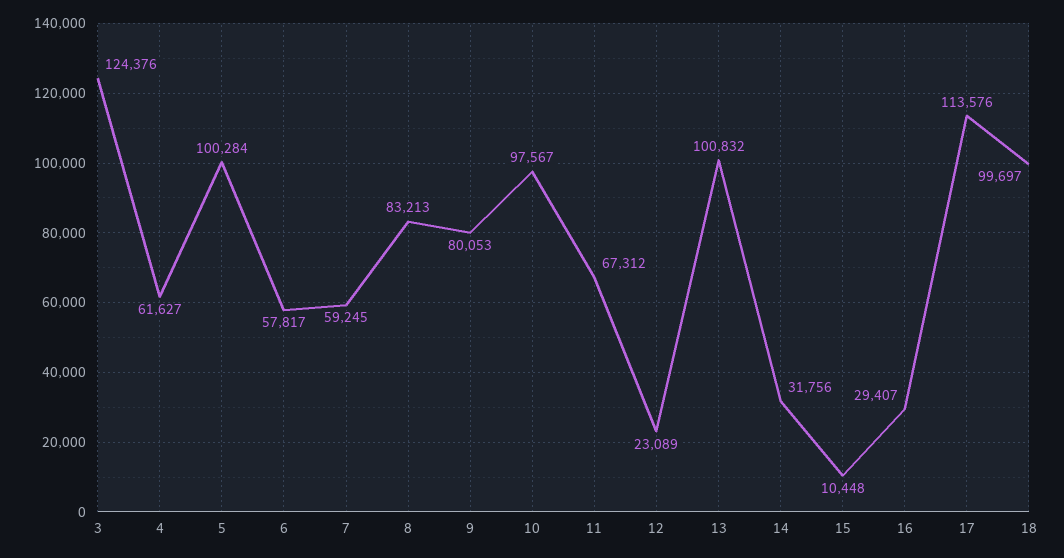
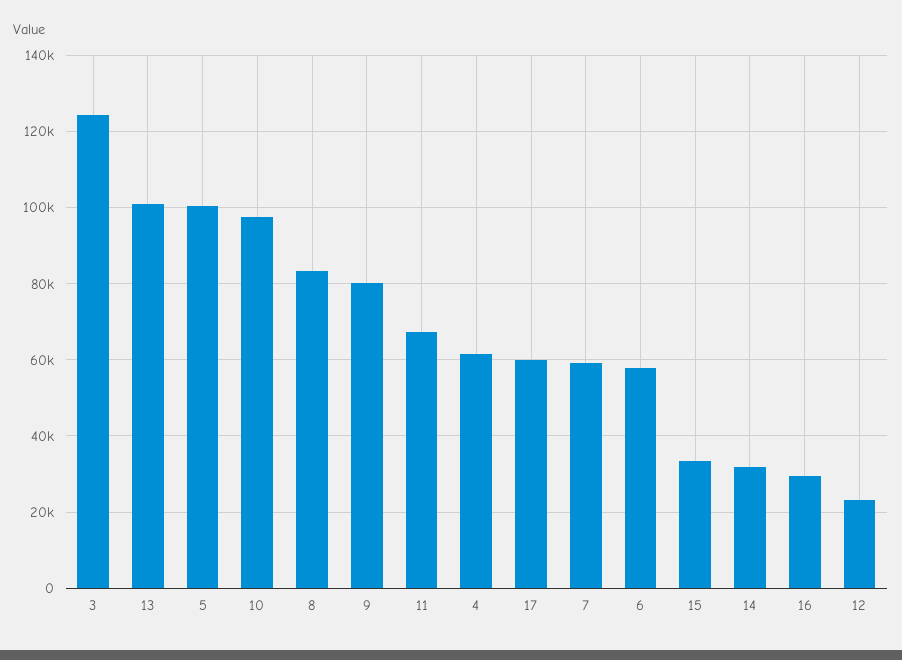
  {
    "3": 124376,
    "4": 61627,
    "5": 100284,
    "6": 57817,
    "7": 59245,
    "8": 83213,
    "9": 80053,
    "10": 97567,
    "11": 67312,
    "12": 23089,
    "13": 100832,
    "14": 31756,
-   "15": 10448,
+   "15": 34000,
    "16": 29407,
-   "17": 113576,
+   "17": 60000
-   "18": 99697
  }

